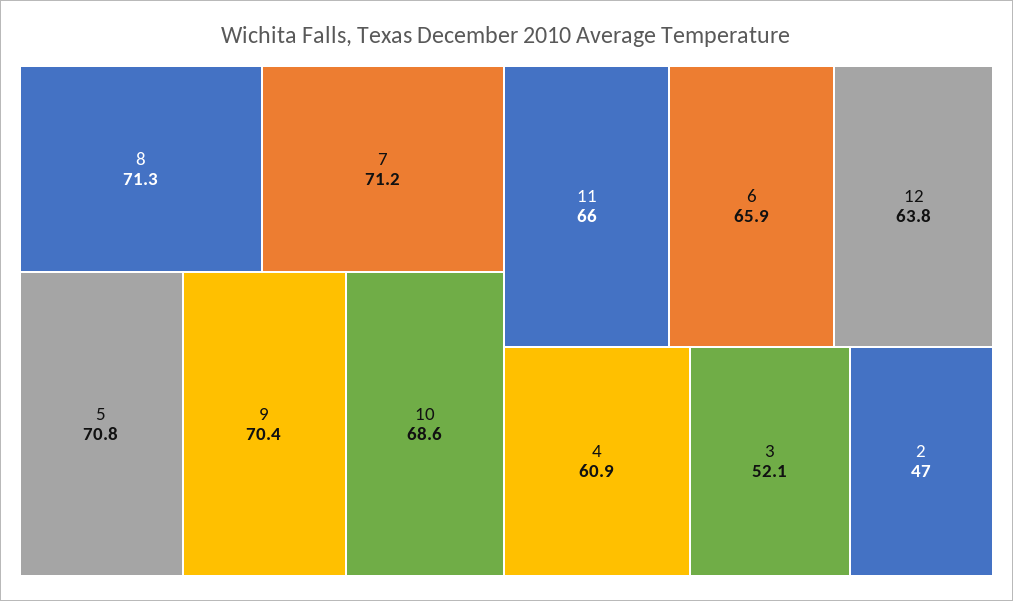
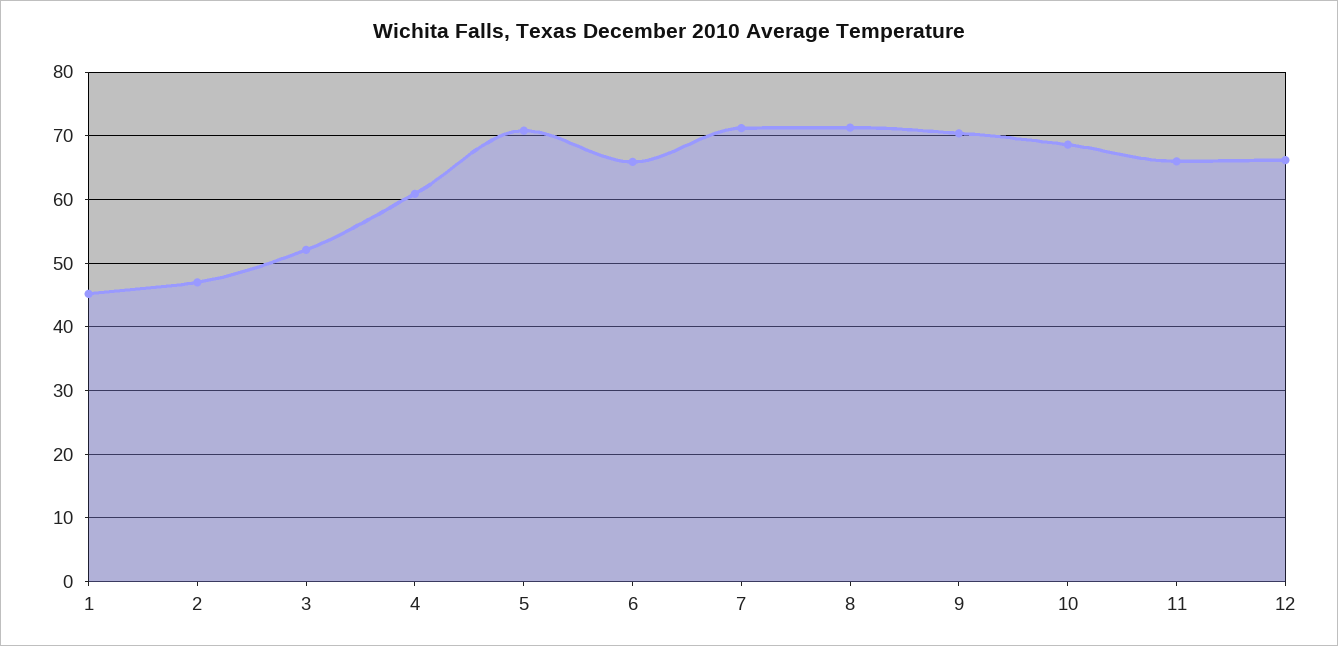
  {
    "8": 71.3,
    "7": 71.2,
    "5": 70.8,
    "9": 70.4,
    "10": 68.6,
    "11": 66,
    "6": 65.9,
-   "12": 63.8,
+   "12": 66,
    "4": 60.9,
    "3": 52.1,
-   "2": 47
+   "2": 47,
+   "1": 45
  }

